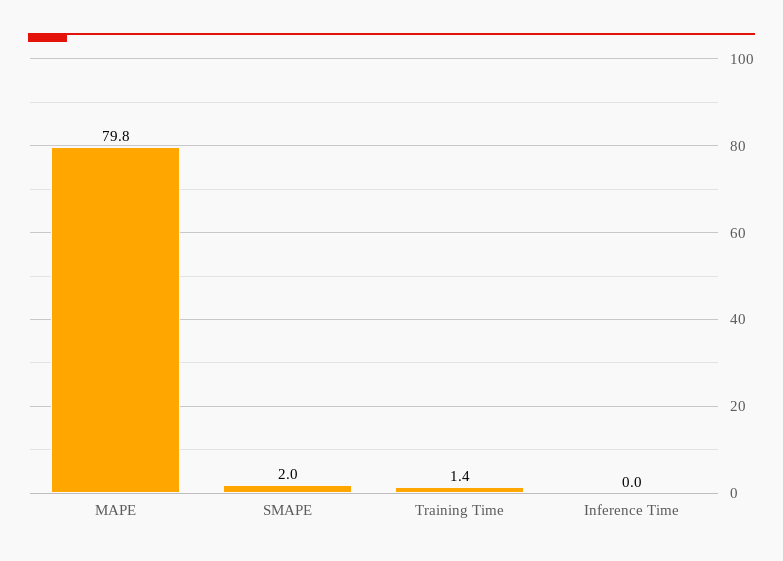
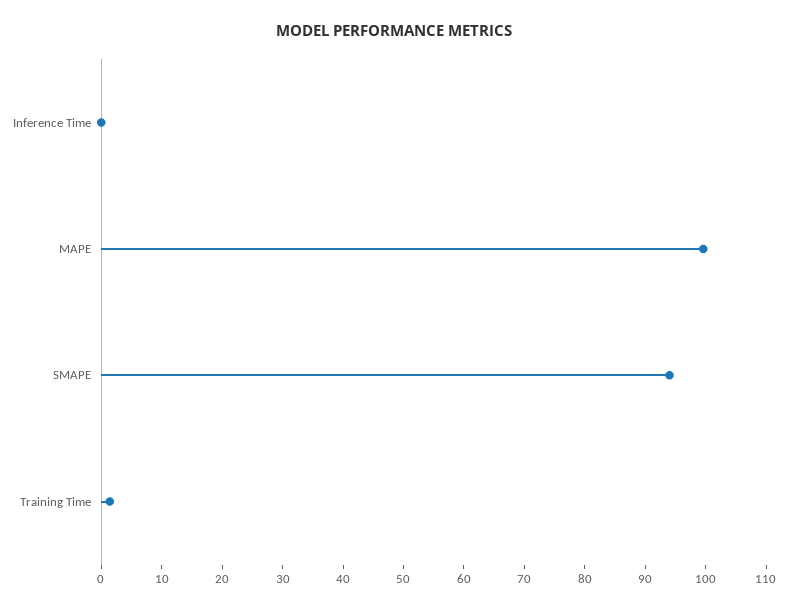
  {
-   "MAPE": 79.8,
+   "MAPE": 100,
-   "SMAPE": 2,
+   "SMAPE": 94,
    "Training Time": 1.4,
    "Inference Time": 0
  }

